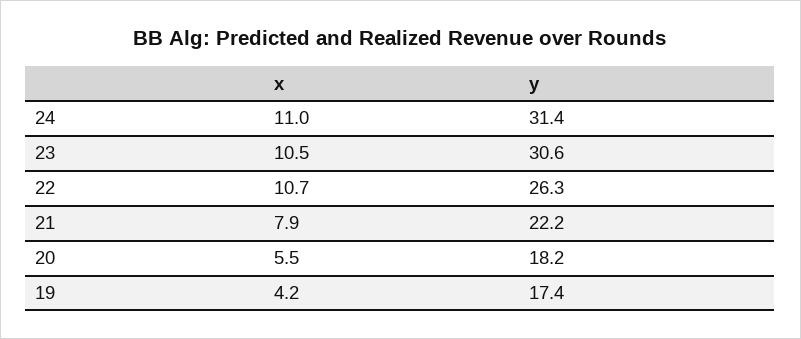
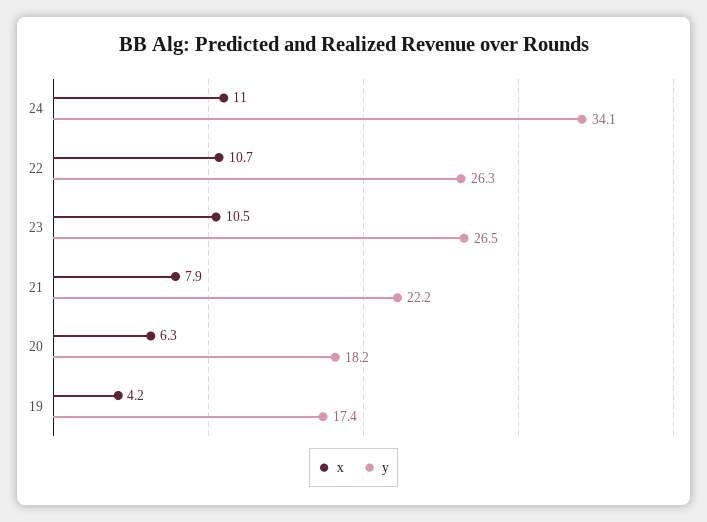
  {
    "x": {
      "24": 11,
      "23": 10.5,
      "22": 10.7,
      "21": 7.9,
-     "20": 5.5,
+     "20": 6.3,
      "19": 4.2
    },
    "y": {
-     "24": 31.4,
+     "24": 34.1,
-     "23": 30.6,
+     "23": 26.5,
      "22": 26.3,
      "21": 22.2,
      "20": 18.2,
      "19": 17.4
    }
  }

